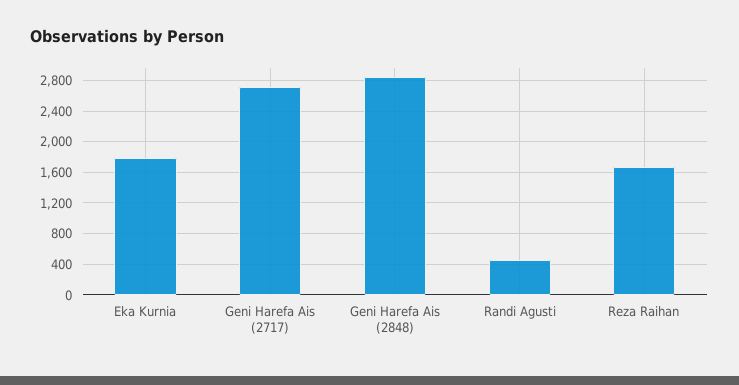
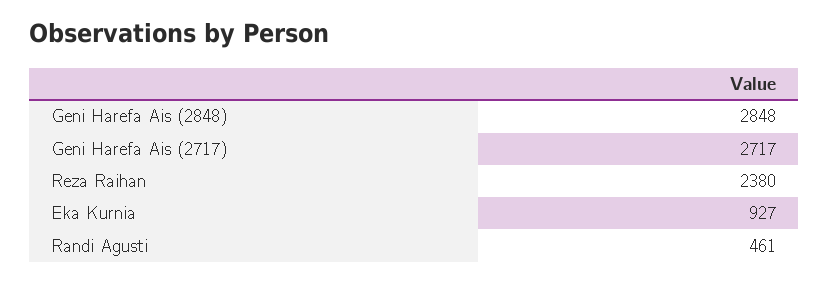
  {
-   "Eka Kurnia": 1800,
+   "Eka Kurnia": 927,
    "Geni Harefa Ais (2717)": 2717,
    "Geni Harefa Ais (2848)": 2848,
    "Randi Agusti": 461,
-   "Reza Raihan": 1700
+   "Reza Raihan": 2380
  }

